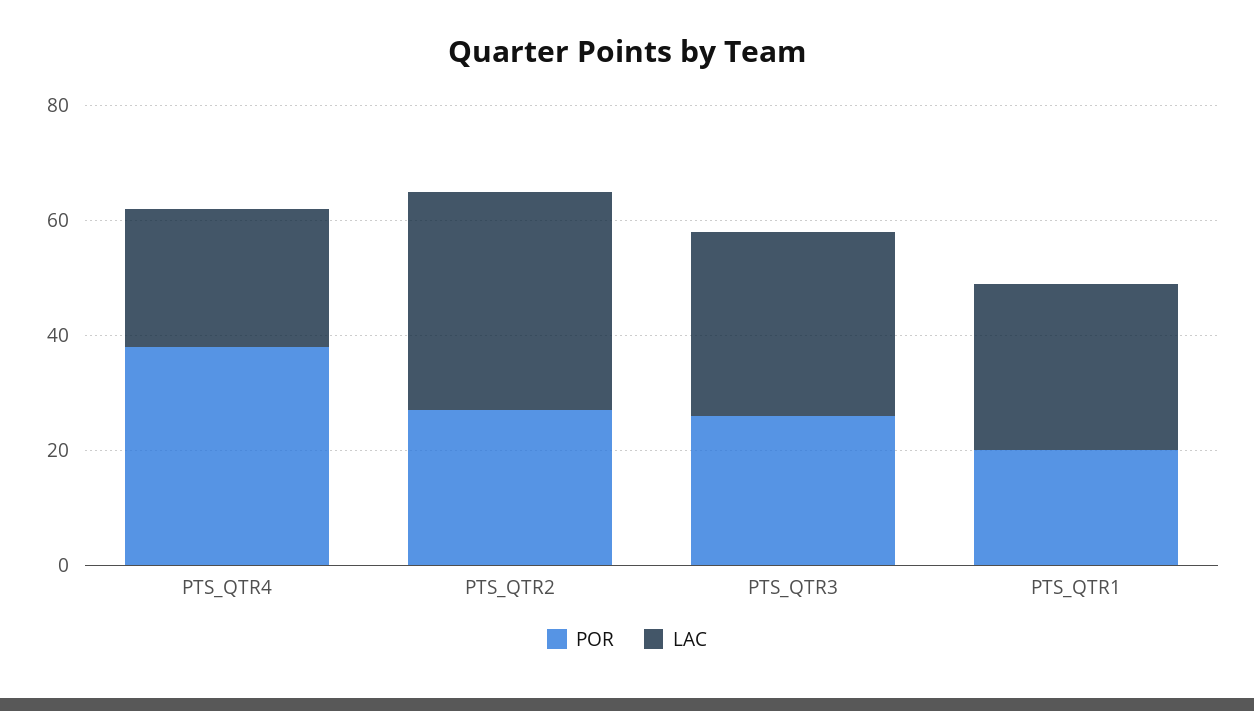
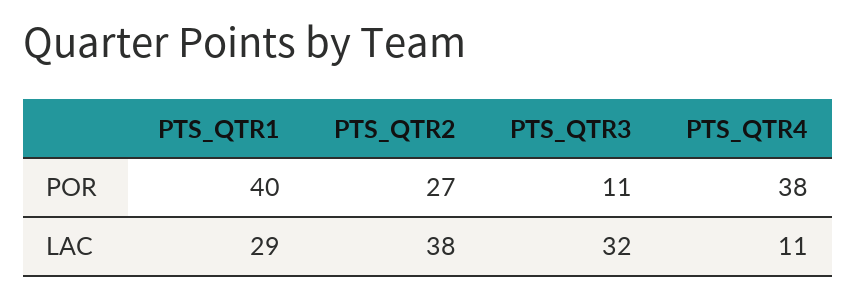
  {
    "POR": {
      "PTS_QTR4": 38,
      "PTS_QTR2": 27,
-     "PTS_QTR3": 25,
+     "PTS_QTR3": 11,
-     "PTS_QTR1": 20
+     "PTS_QTR1": 40
    },
    "LAC": {
-     "PTS_QTR4": 25,
+     "PTS_QTR4": 11,
      "PTS_QTR2": 38,
      "PTS_QTR3": 32,
      "PTS_QTR1": 29
    }
  }

